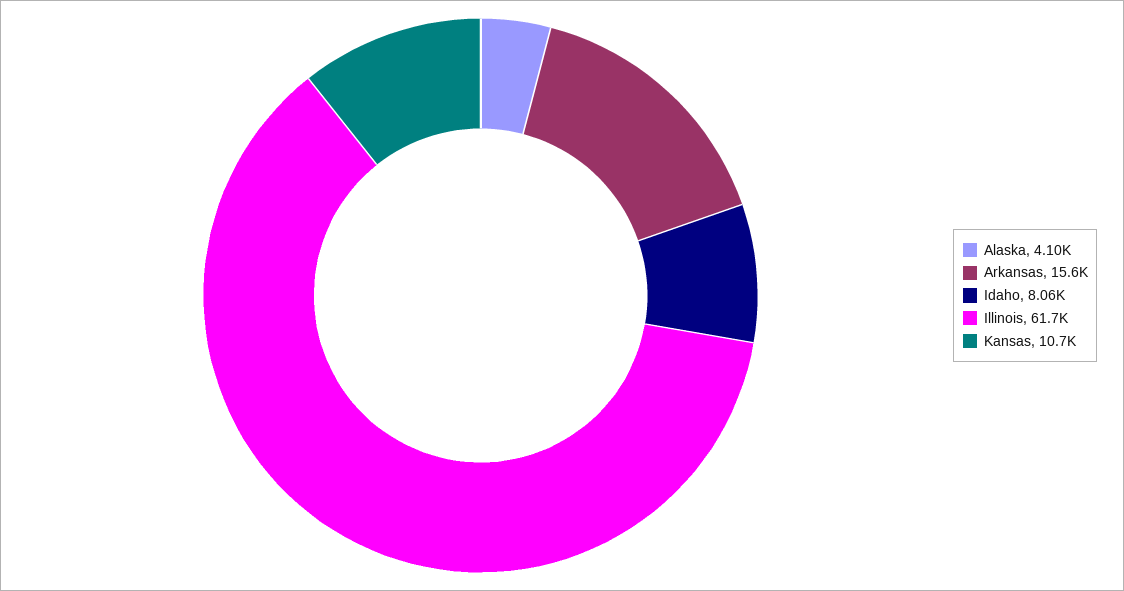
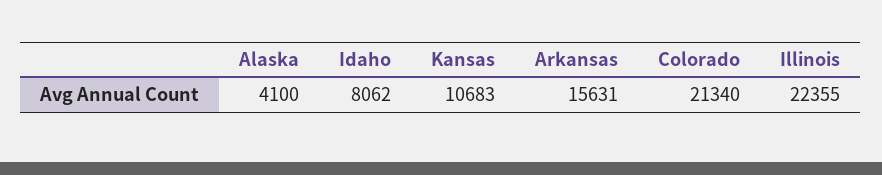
  {
    "Alaska": 4100,
    "Arkansas": 15631,
    "Idaho": 8062,
-   "Illinois": 61700,
+   "Illinois": 22355,
-   "Kansas": 10683
+   "Kansas": 10683,
+   "Colorado": 21340
  }

